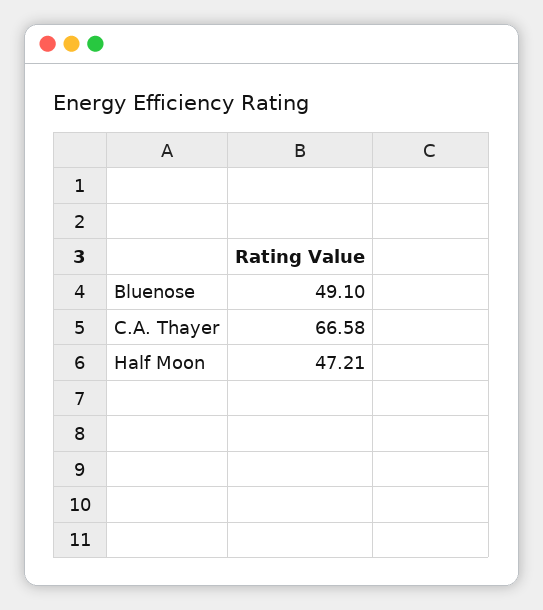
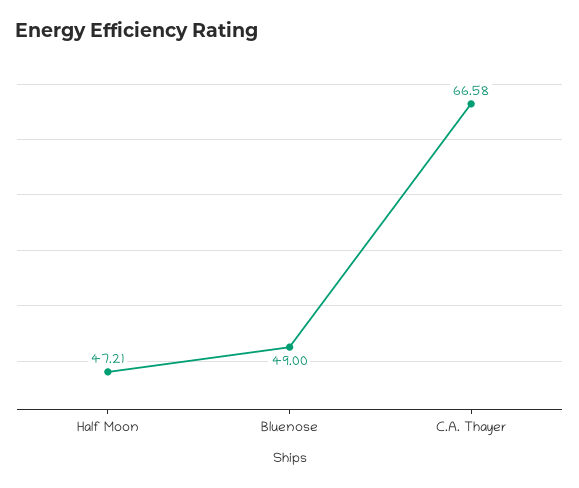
  {
-   "Bluenose": 49.1,
+   "Bluenose": 49,
    "C.A. Thayer": 66.58,
    "Half Moon": 47.21
  }

